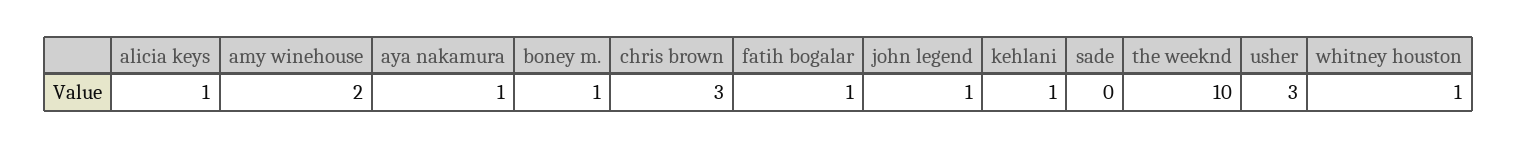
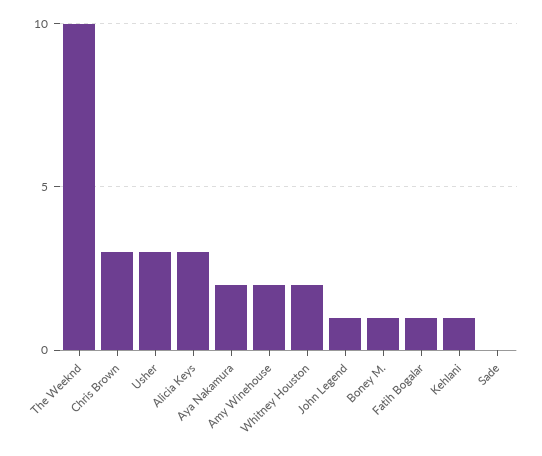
  {
-   "alicia keys": 1,
+   "alicia keys": 3,
    "amy winehouse": 2,
-   "aya nakamura": 1,
+   "aya nakamura": 2,
    "boney m.": 1,
    "chris brown": 3,
    "fatih bogalar": 1,
    "john legend": 1,
    "kehlani": 1,
    "sade": 0,
    "the weeknd": 10,
    "usher": 3,
-   "whitney houston": 1
+   "whitney houston": 2
  }

